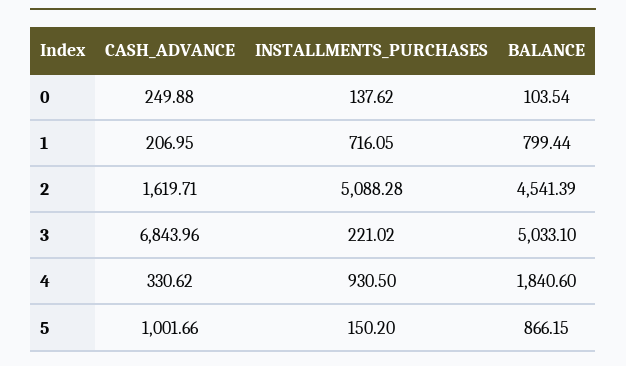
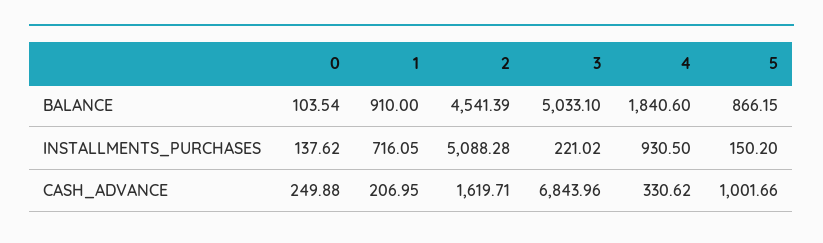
  {
    "CASH_ADVANCE": {
      "0": 249.88,
      "1": 206.95,
      "2": 1619.71,
      "3": 6843.96,
      "4": 330.62,
      "5": 1001.66
    },
    "INSTALLMENTS_PURCHASES": {
      "0": 137.62,
      "1": 716.05,
      "2": 5088.28,
      "3": 221.02,
      "4": 930.5,
      "5": 150.2
    },
    "BALANCE": {
      "0": 103.54,
-     "1": 799.44,
+     "1": 910,
      "2": 4541.39,
      "3": 5033.1,
      "4": 1840.6,
      "5": 866.15
    }
  }

